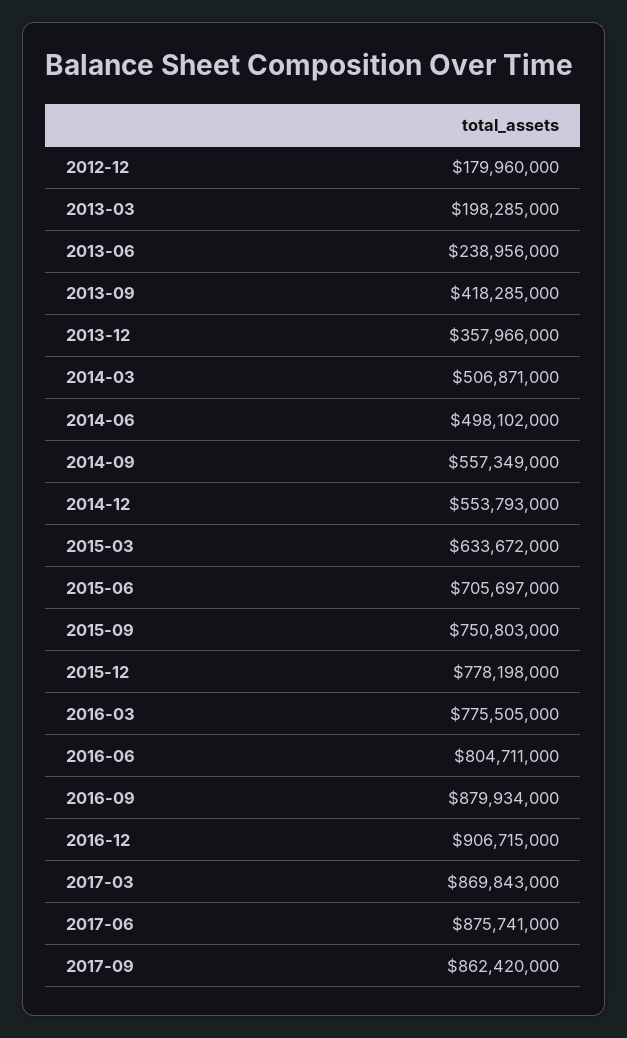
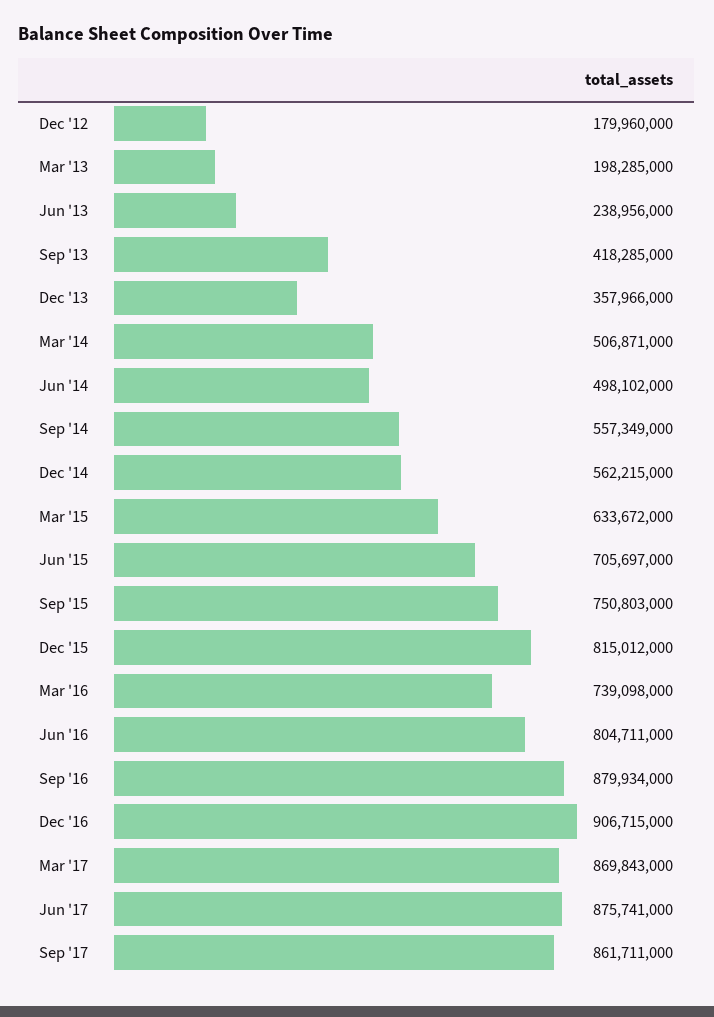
  {
    "2012-12": 179960000,
    "2013-03": 198285000,
    "2013-06": 238956000,
    "2013-09": 418285000,
    "2013-12": 357966000,
    "2014-03": 506871000,
    "2014-06": 498102000,
    "2014-09": 557349000,
-   "2014-12": 553793000,
+   "2014-12": 562215000,
    "2015-03": 633672000,
    "2015-06": 705697000,
    "2015-09": 750803000,
-   "2015-12": 778198000,
+   "2015-12": 815012000,
-   "2016-03": 775505000,
+   "2016-03": 739098000,
    "2016-06": 804711000,
    "2016-09": 879934000,
    "2016-12": 906715000,
    "2017-03": 869843000,
    "2017-06": 875741000,
-   "2017-09": 862420000
+   "2017-09": 861711000
  }

